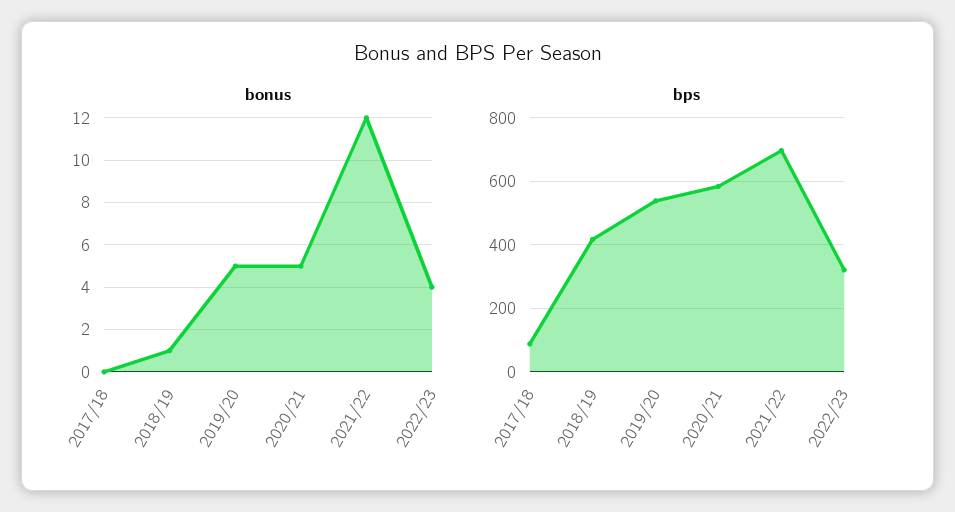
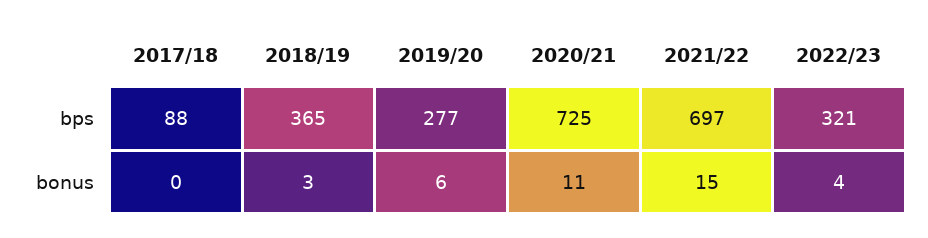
  {
    "bonus": {
      "2017/18": 0,
-     "2018/19": 1,
+     "2018/19": 3,
-     "2019/20": 5,
+     "2019/20": 6,
-     "2020/21": 5,
+     "2020/21": 11,
-     "2021/22": 12,
+     "2021/22": 15,
      "2022/23": 4
    },
    "bps": {
      "2017/18": 88,
-     "2018/19": 420,
+     "2018/19": 365,
-     "2019/20": 540,
+     "2019/20": 277,
-     "2020/21": 580,
+     "2020/21": 725,
      "2021/22": 697,
      "2022/23": 321
    }
  }

